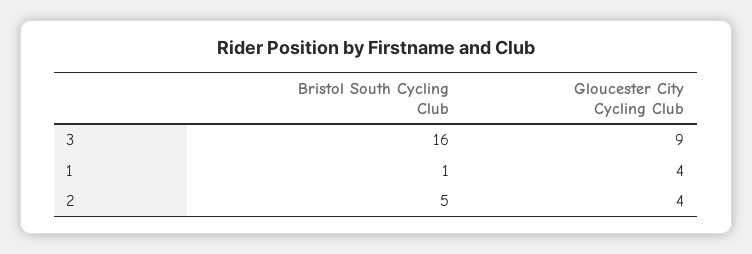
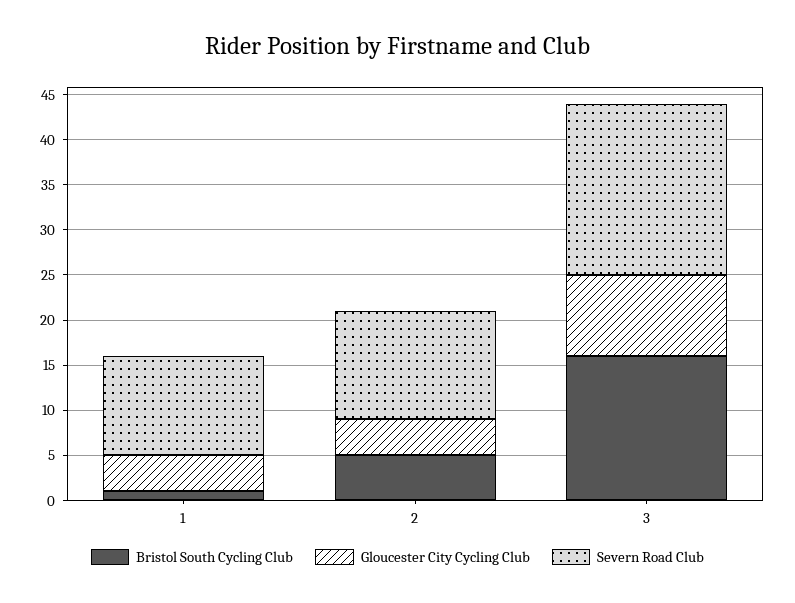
  {
    "Bristol South Cycling Club": {
      "3": 16,
      "1": 1,
      "2": 5
    },
    "Gloucester City Cycling Club": {
      "3": 9,
      "1": 4,
      "2": 4
-   }
+   },
+   "Severn Road Club": {
+     "1": 11,
+     "2": 12,
+     "3": 19
+   }
  }

